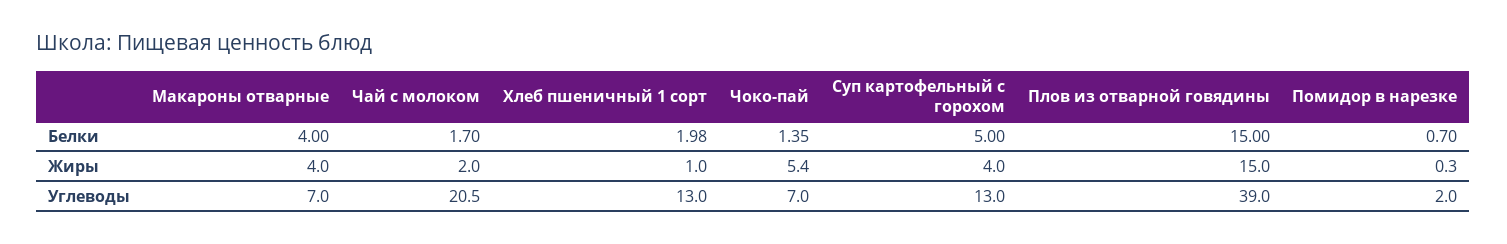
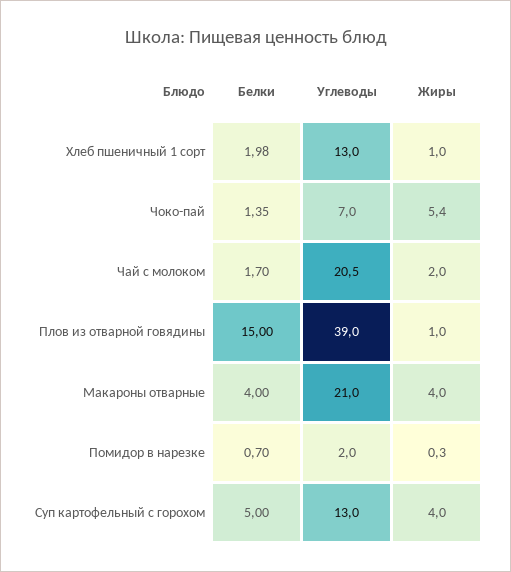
  {
    "Макароны отварные": {
      "Белки": 4,
      "Жиры": 4,
-     "Углеводы": 7
+     "Углеводы": 21
    },
    "Чай с молоком": {
      "Белки": 1.7,
      "Жиры": 2,
      "Углеводы": 20.5
    },
    "Хлеб пшеничный 1 сорт": {
      "Белки": 1.98,
      "Жиры": 1,
      "Углеводы": 13
    },
    "Чоко-пай": {
      "Белки": 1.35,
      "Жиры": 5.4,
      "Углеводы": 7
    },
    "Суп картофельный с горохом": {
      "Белки": 5,
      "Жиры": 4,
      "Углеводы": 13
    },
    "Плов из отварной говядины": {
      "Белки": 15,
-     "Жиры": 15,
+     "Жиры": 1,
      "Углеводы": 39
    },
    "Помидор в нарезке": {
      "Белки": 0.7,
      "Жиры": 0.3,
      "Углеводы": 2
    }
  }

